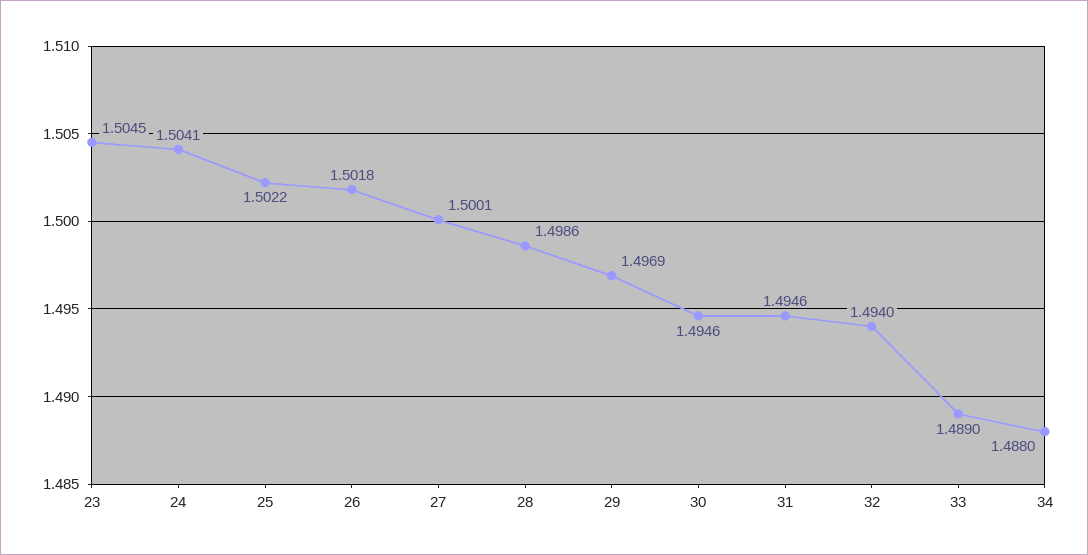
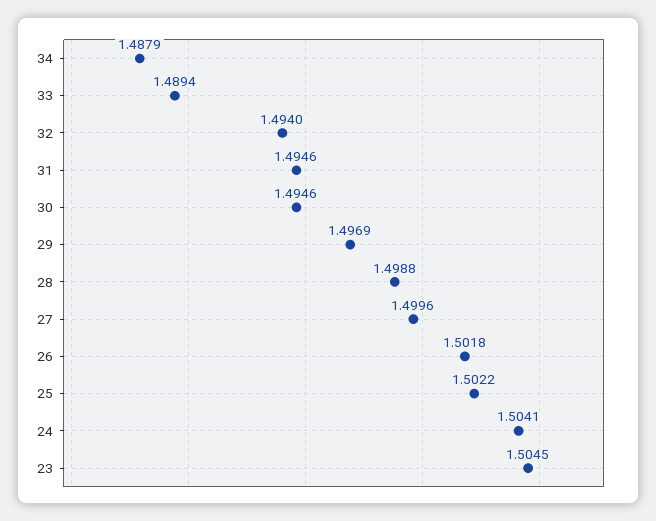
  {
    "23": 1.5045,
    "24": 1.5041,
    "25": 1.5022,
    "26": 1.5018,
-   "27": 1.5001,
+   "27": 1.4996,
-   "28": 1.4986,
+   "28": 1.4988,
    "29": 1.4969,
    "30": 1.4946,
    "31": 1.4946,
    "32": 1.494,
-   "33": 1.489,
+   "33": 1.4894,
-   "34": 1.488
+   "34": 1.4879
  }

